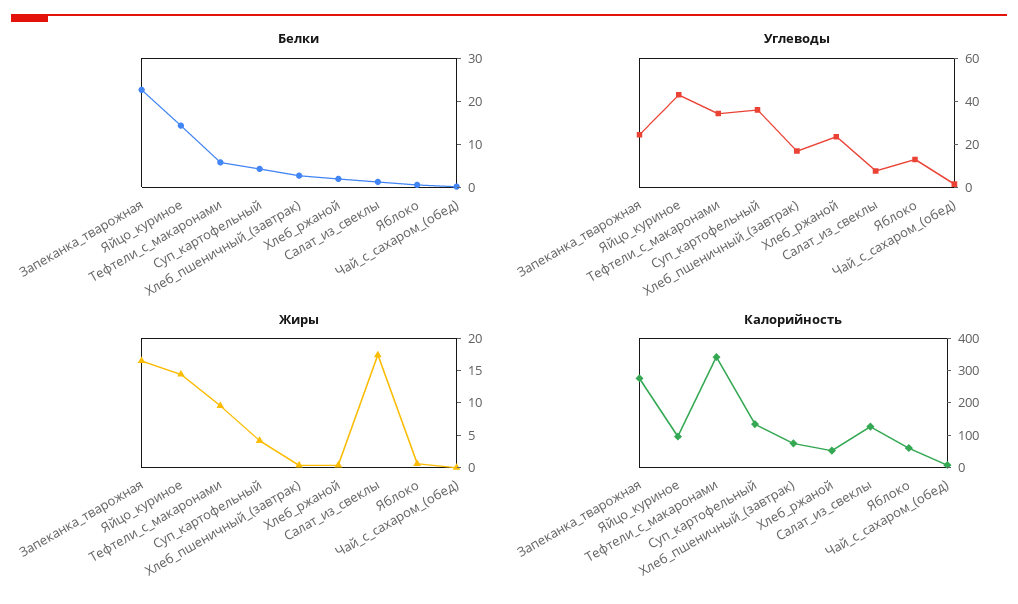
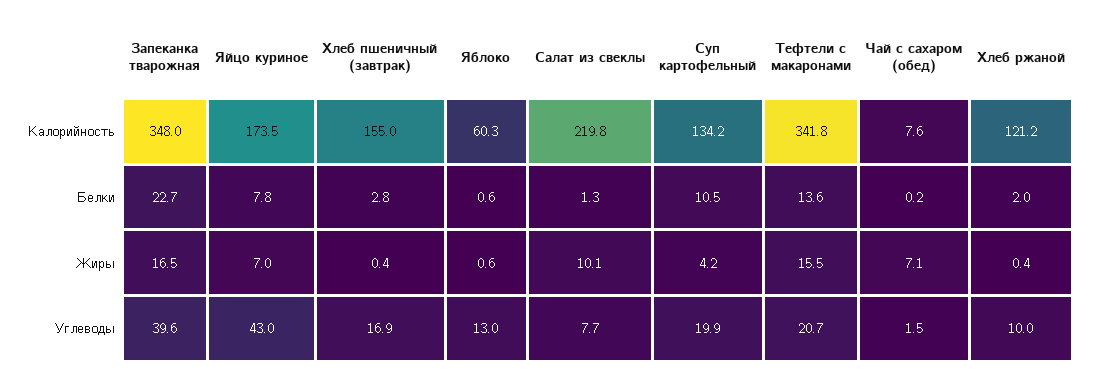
  {
    "Белки": {
      "Запеканка_тварожная": 22.7,
-     "Яйцо_куриное": 14,
+     "Яйцо_куриное": 7.8,
-     "Тефтели_с_макаронами": 6,
+     "Тефтели_с_макаронами": 13.6,
-     "Суп_картофельный": 4,
+     "Суп_картофельный": 10.5,
      "Хлеб_пшеничный_(завтрак)": 2.8,
      "Хлеб_ржаной": 2,
      "Салат_из_свеклы": 1.3,
      "Яблоко": 0.6,
      "Чай_с_сахаром_(обед)": 0.2
    },
    "Углеводы": {
-     "Запеканка_тварожная": 25,
+     "Запеканка_тварожная": 39.6,
      "Яйцо_куриное": 43,
-     "Тефтели_с_макаронами": 35,
+     "Тефтели_с_макаронами": 20.7,
-     "Суп_картофельный": 35,
+     "Суп_картофельный": 19.9,
      "Хлеб_пшеничный_(завтрак)": 16.9,
-     "Хлеб_ржаной": 25,
+     "Хлеб_ржаной": 10,
      "Салат_из_свеклы": 7.7,
      "Яблоко": 13,
      "Чай_с_сахаром_(обед)": 1.5
    },
    "Жиры": {
      "Запеканка_тварожная": 16.5,
-     "Яйцо_куриное": 15,
+     "Яйцо_куриное": 7,
-     "Тефтели_с_макаронами": 10,
+     "Тефтели_с_макаронами": 15.5,
      "Суп_картофельный": 4.2,
      "Хлеб_пшеничный_(завтрак)": 0.4,
      "Хлеб_ржаной": 0.4,
-     "Салат_из_свеклы": 17.5,
+     "Салат_из_свеклы": 10.1,
      "Яблоко": 0.6,
-     "Чай_с_сахаром_(обед)": 0
+     "Чай_с_сахаром_(обед)": 7.1
    },
    "Калорийность": {
-     "Запеканка_тварожная": 275,
+     "Запеканка_тварожная": 348,
-     "Яйцо_куриное": 100,
+     "Яйцо_куриное": 173.5,
      "Тефтели_с_макаронами": 341.8,
      "Суп_картофельный": 134.2,
-     "Хлеб_пшеничный_(завтрак)": 75,
+     "Хлеб_пшеничный_(завтрак)": 155,
-     "Хлеб_ржаной": 50,
+     "Хлеб_ржаной": 121.2,
-     "Салат_из_свеклы": 125,
+     "Салат_из_свеклы": 219.8,
      "Яблоко": 60.3,
      "Чай_с_сахаром_(обед)": 7.6
    }
  }

